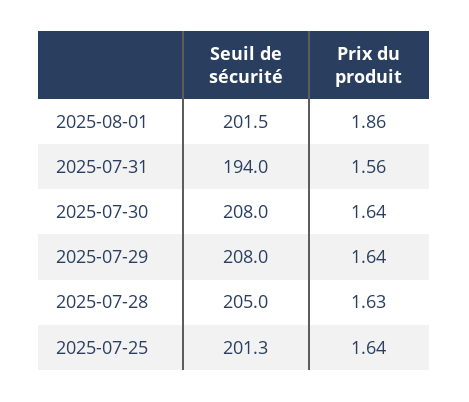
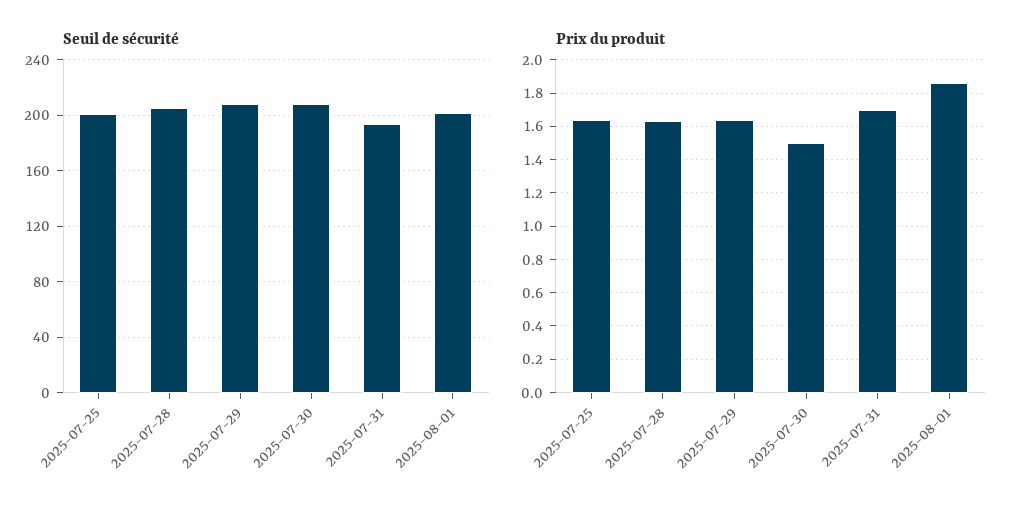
  {
    "Seuil de sécurité": {
      "2025-08-01": 201.5,
      "2025-07-31": 194,
      "2025-07-30": 208,
      "2025-07-29": 208,
      "2025-07-28": 205,
      "2025-07-25": 201.3
    },
    "Prix du produit": {
      "2025-08-01": 1.86,
-     "2025-07-31": 1.56,
+     "2025-07-31": 1.7,
-     "2025-07-30": 1.64,
+     "2025-07-30": 1.5,
      "2025-07-29": 1.64,
      "2025-07-28": 1.63,
      "2025-07-25": 1.64
    }
  }

